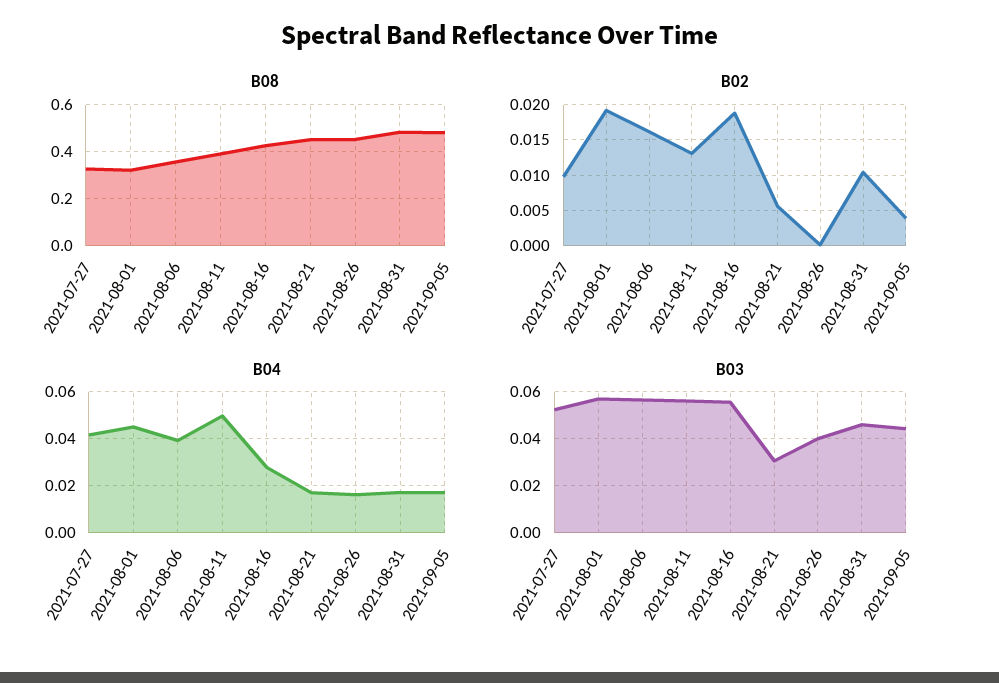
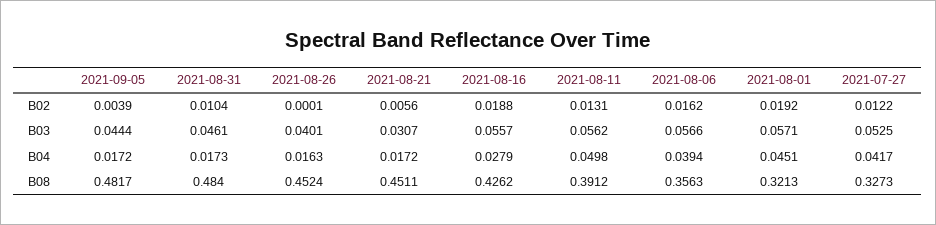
  {
    "B08": {
      "2021-07-27": 0.3273,
      "2021-08-01": 0.3213,
      "2021-08-06": 0.3563,
      "2021-08-11": 0.3912,
      "2021-08-16": 0.4262,
      "2021-08-21": 0.4511,
      "2021-08-26": 0.4524,
      "2021-08-31": 0.484,
      "2021-09-05": 0.4817
    },
    "B02": {
-     "2021-07-27": 0.01,
+     "2021-07-27": 0.0122,
      "2021-08-01": 0.0192,
      "2021-08-06": 0.0162,
      "2021-08-11": 0.0131,
      "2021-08-16": 0.0188,
      "2021-08-21": 0.0056,
      "2021-08-26": 0.0001,
      "2021-08-31": 0.0104,
      "2021-09-05": 0.0039
    },
    "B04": {
      "2021-07-27": 0.0417,
      "2021-08-01": 0.0451,
      "2021-08-06": 0.0394,
      "2021-08-11": 0.0498,
      "2021-08-16": 0.0279,
      "2021-08-21": 0.0172,
      "2021-08-26": 0.0163,
      "2021-08-31": 0.0173,
      "2021-09-05": 0.0172
    },
    "B03": {
      "2021-07-27": 0.0525,
      "2021-08-01": 0.0571,
      "2021-08-06": 0.0566,
      "2021-08-11": 0.0562,
      "2021-08-16": 0.0557,
      "2021-08-21": 0.0307,
      "2021-08-26": 0.0401,
      "2021-08-31": 0.0461,
      "2021-09-05": 0.0444
    }
  }

